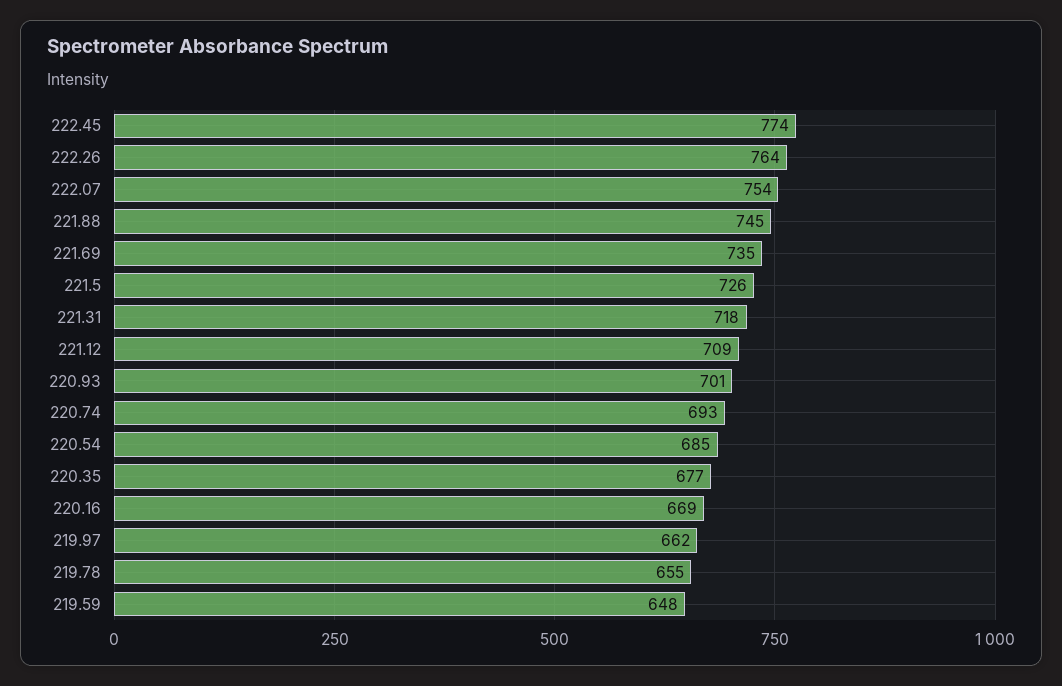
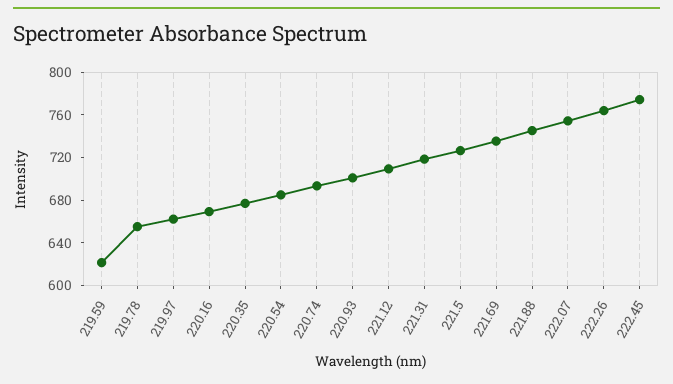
  {
    "222.45": 774,
    "222.26": 764,
    "222.07": 754,
    "221.88": 745,
    "221.69": 735,
    "221.5": 726,
    "221.31": 718,
    "221.12": 709,
    "220.93": 701,
    "220.74": 693,
    "220.54": 685,
    "220.35": 677,
    "220.16": 669,
    "219.97": 662,
    "219.78": 655,
-   "219.59": 648
+   "219.59": 620
  }

